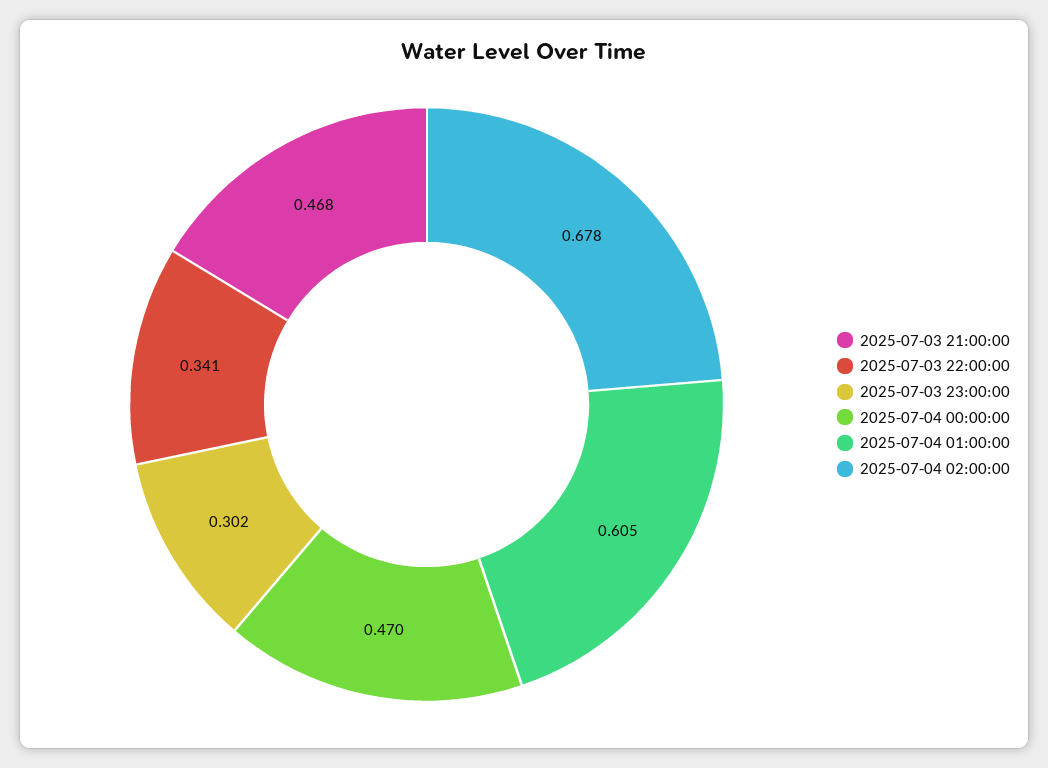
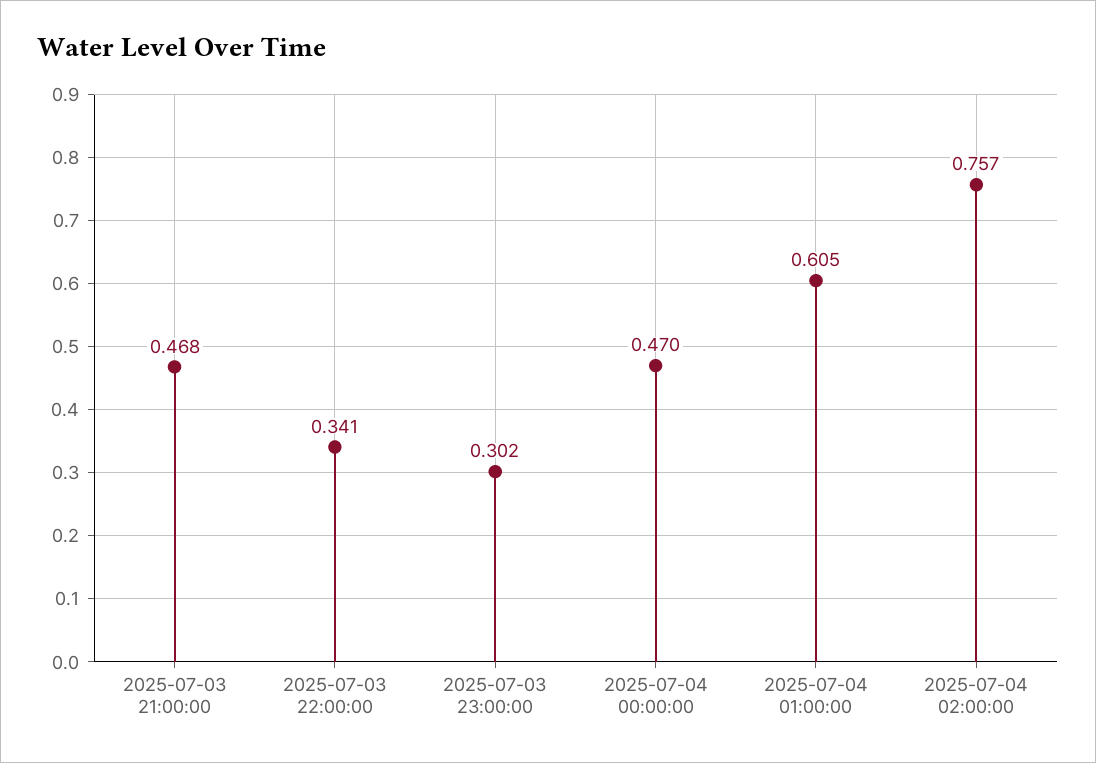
  {
    "2025-07-03 21:00:00": 0.468,
    "2025-07-03 22:00:00": 0.341,
    "2025-07-03 23:00:00": 0.302,
    "2025-07-04 00:00:00": 0.47,
    "2025-07-04 01:00:00": 0.605,
-   "2025-07-04 02:00:00": 0.678
+   "2025-07-04 02:00:00": 0.757
  }

